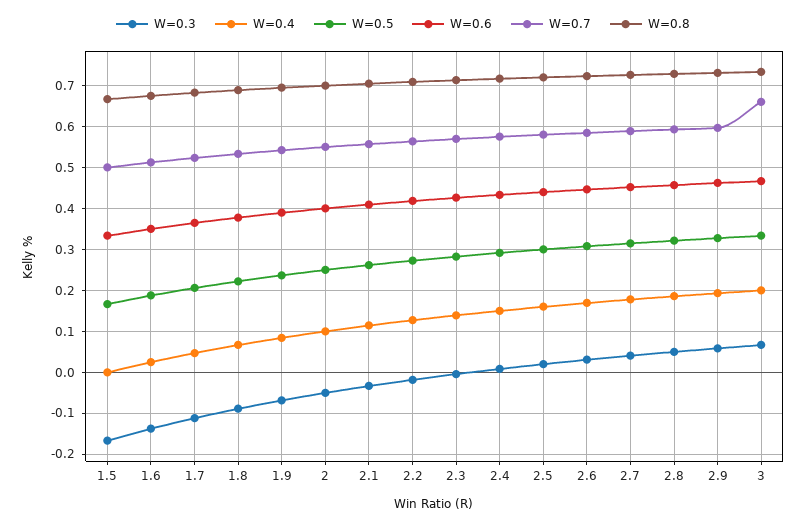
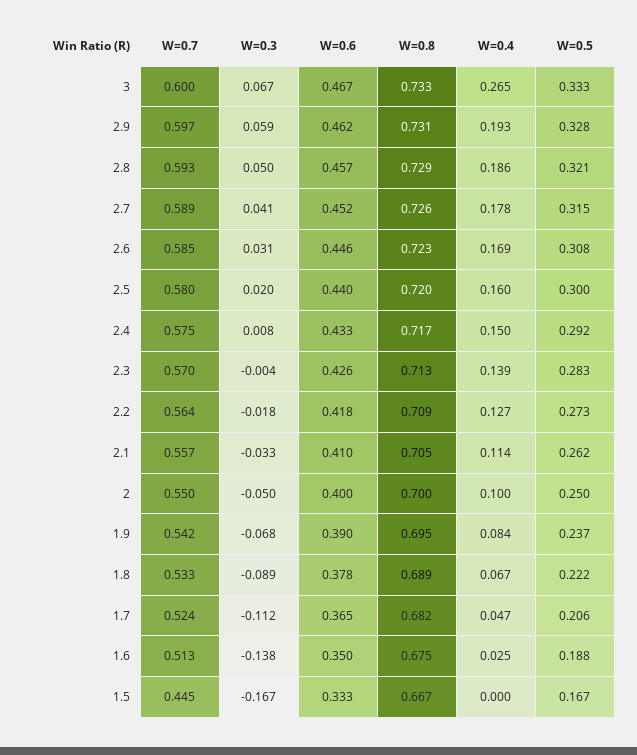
  {
    "W=0.3": {
      "1.5": -0.167,
      "1.6": -0.138,
      "1.7": -0.112,
      "1.8": -0.089,
      "1.9": -0.068,
      "2": -0.05,
      "2.1": -0.033,
      "2.2": -0.018,
      "2.3": -0.004,
      "2.4": 0.008,
      "2.5": 0.02,
      "2.6": 0.031,
      "2.7": 0.041,
      "2.8": 0.05,
      "2.9": 0.059,
      "3": 0.067
    },
    "W=0.4": {
      "1.5": 0,
      "1.6": 0.025,
      "1.7": 0.047,
      "1.8": 0.067,
      "1.9": 0.084,
      "2": 0.1,
      "2.1": 0.114,
      "2.2": 0.127,
      "2.3": 0.139,
      "2.4": 0.15,
      "2.5": 0.16,
      "2.6": 0.169,
      "2.7": 0.178,
      "2.8": 0.186,
      "2.9": 0.193,
-     "3": 0.2
+     "3": 0.265
    },
    "W=0.5": {
      "1.5": 0.167,
      "1.6": 0.188,
      "1.7": 0.206,
      "1.8": 0.222,
      "1.9": 0.237,
      "2": 0.25,
      "2.1": 0.262,
      "2.2": 0.273,
      "2.3": 0.283,
      "2.4": 0.292,
      "2.5": 0.3,
      "2.6": 0.308,
      "2.7": 0.315,
      "2.8": 0.321,
      "2.9": 0.328,
      "3": 0.333
    },
    "W=0.6": {
      "1.5": 0.333,
      "1.6": 0.35,
      "1.7": 0.365,
      "1.8": 0.378,
      "1.9": 0.39,
      "2": 0.4,
      "2.1": 0.41,
      "2.2": 0.418,
      "2.3": 0.426,
      "2.4": 0.433,
      "2.5": 0.44,
      "2.6": 0.446,
      "2.7": 0.452,
      "2.8": 0.457,
      "2.9": 0.462,
      "3": 0.467
    },
    "W=0.7": {
-     "1.5": 0.5,
+     "1.5": 0.445,
      "1.6": 0.513,
      "1.7": 0.524,
      "1.8": 0.533,
      "1.9": 0.542,
      "2": 0.55,
      "2.1": 0.557,
      "2.2": 0.564,
      "2.3": 0.57,
      "2.4": 0.575,
      "2.5": 0.58,
      "2.6": 0.585,
      "2.7": 0.589,
      "2.8": 0.593,
      "2.9": 0.597,
-     "3": 0.66
+     "3": 0.6
    },
    "W=0.8": {
      "1.5": 0.667,
      "1.6": 0.675,
      "1.7": 0.682,
      "1.8": 0.689,
      "1.9": 0.695,
      "2": 0.7,
      "2.1": 0.705,
      "2.2": 0.709,
      "2.3": 0.713,
      "2.4": 0.717,
      "2.5": 0.72,
      "2.6": 0.723,
      "2.7": 0.726,
      "2.8": 0.729,
      "2.9": 0.731,
      "3": 0.733
    }
  }

